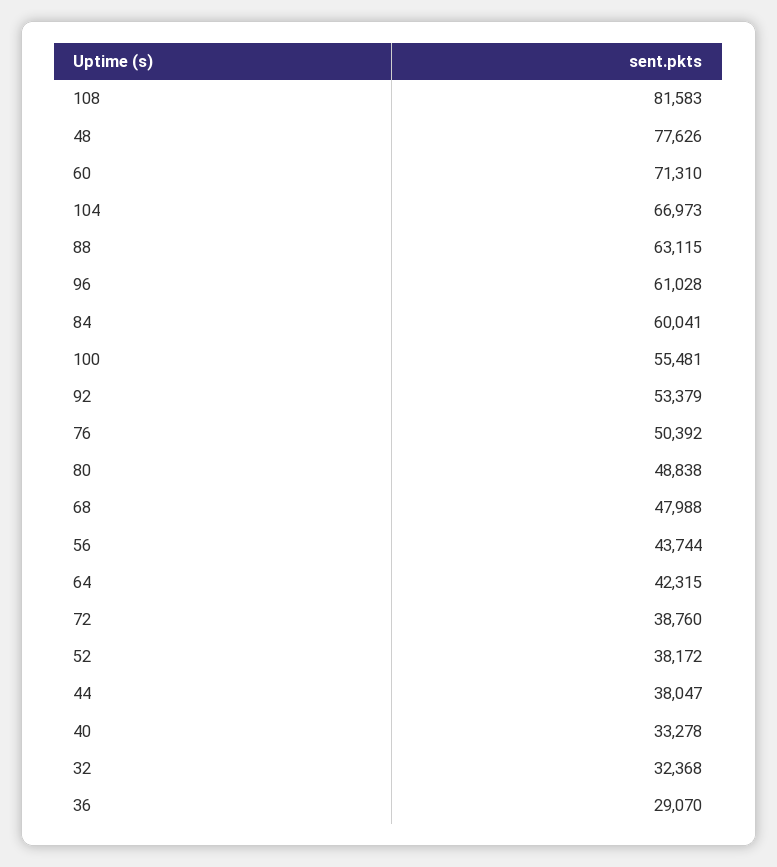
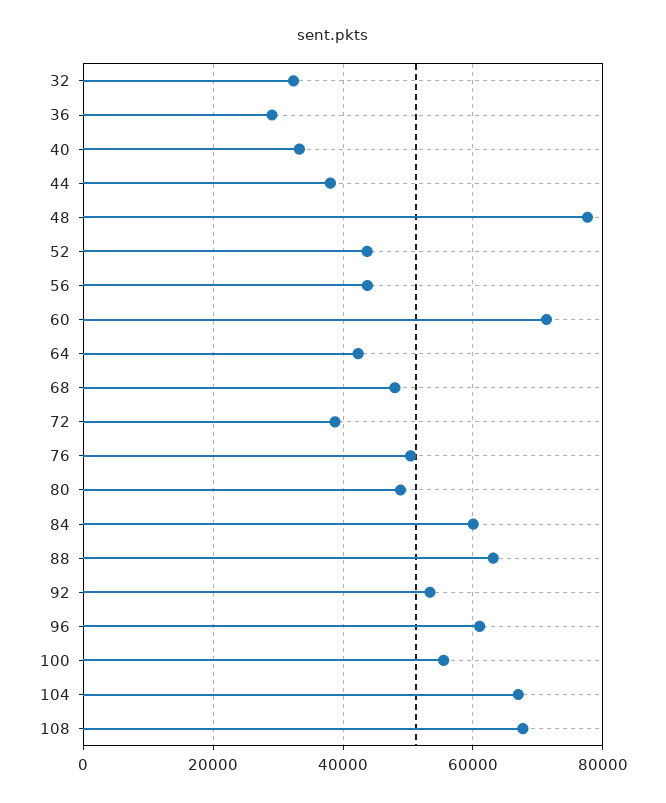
  {
-   "108": 81583,
+   "108": 68000,
    "48": 77626,
    "60": 71310,
    "104": 66973,
    "88": 63115,
    "96": 61028,
    "84": 60041,
    "100": 55481,
    "92": 53379,
    "76": 50392,
    "80": 48838,
    "68": 47988,
    "56": 43744,
    "64": 42315,
    "72": 38760,
-   "52": 38172,
+   "52": 44000,
    "44": 38047,
    "40": 33278,
    "32": 32368,
    "36": 29070
  }

